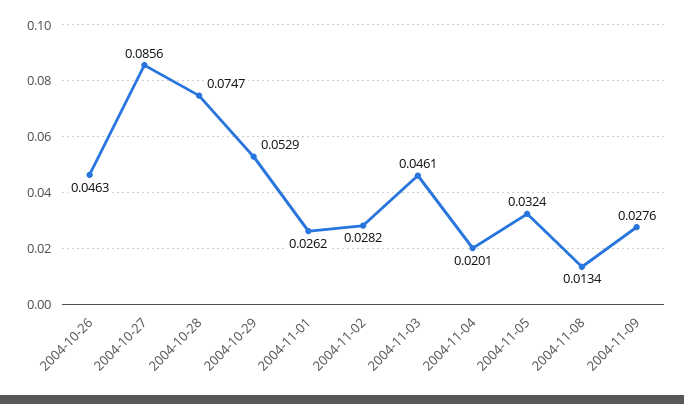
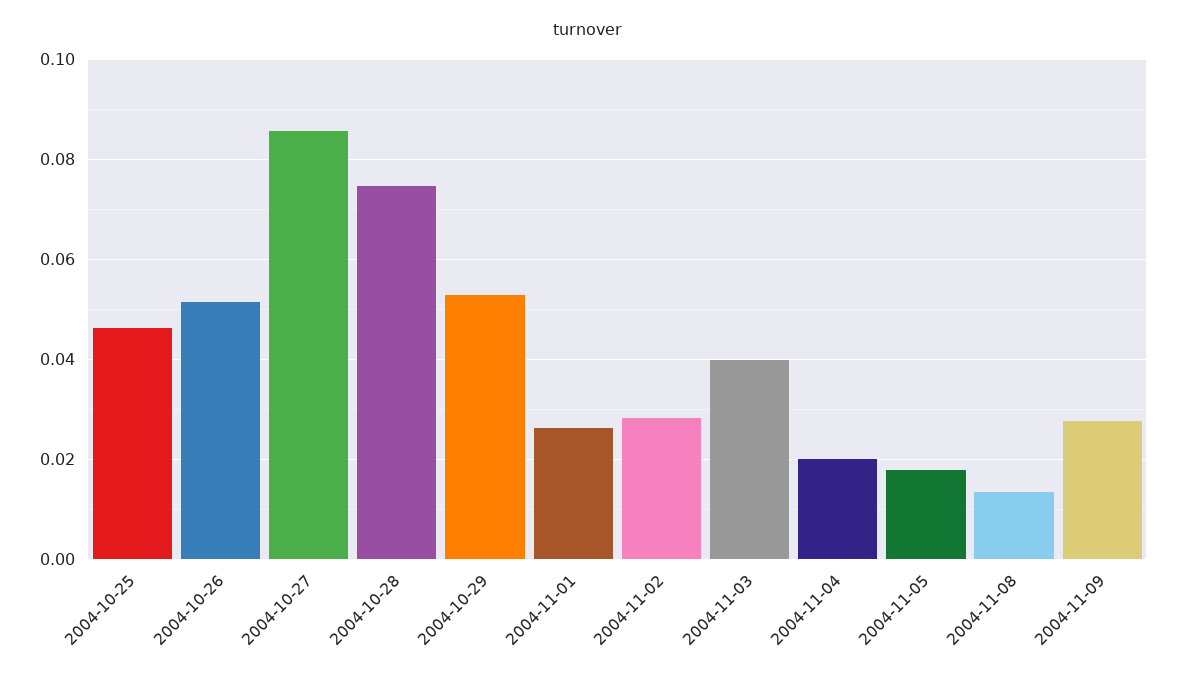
  {
-   "2004-10-26": 0.0463,
+   "2004-10-26": 0.052,
    "2004-10-27": 0.0856,
    "2004-10-28": 0.0747,
    "2004-10-29": 0.0529,
    "2004-11-01": 0.0262,
    "2004-11-02": 0.0282,
-   "2004-11-03": 0.0461,
+   "2004-11-03": 0.04,
    "2004-11-04": 0.0201,
-   "2004-11-05": 0.0324,
+   "2004-11-05": 0.018,
    "2004-11-08": 0.0134,
-   "2004-11-09": 0.0276
+   "2004-11-09": 0.0276,
+   "2004-10-25": 0.046
  }

